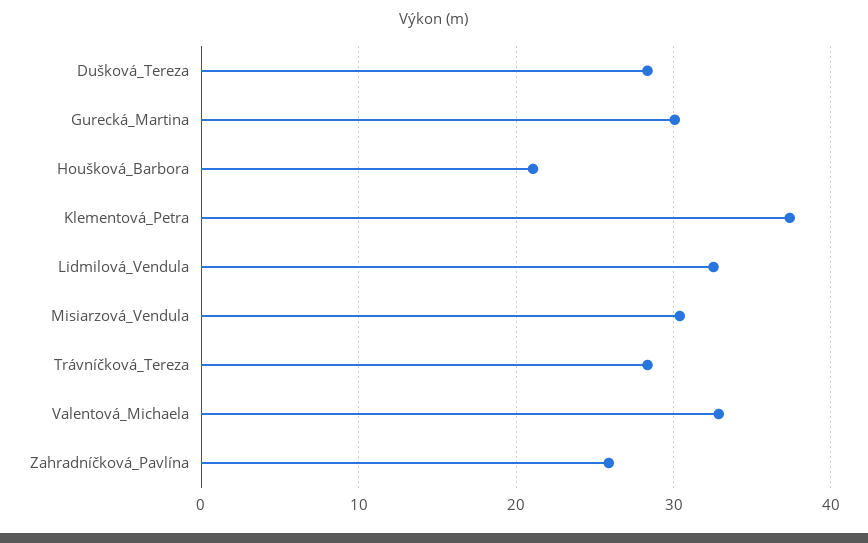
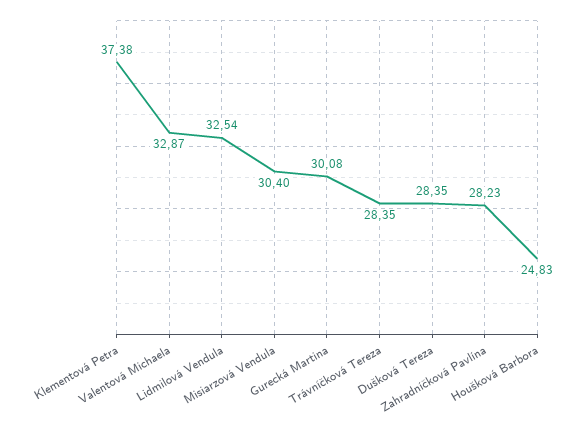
  {
    "Dušková_Tereza": 28.35,
    "Gurecká_Martina": 30.08,
-   "Houšková_Barbora": 21,
+   "Houšková_Barbora": 24.83,
    "Klementová_Petra": 37.38,
    "Lidmilová_Vendula": 32.54,
    "Misiarzová_Vendula": 30.4,
    "Trávníčková_Tereza": 28.35,
    "Valentová_Michaela": 32.87,
-   "Zahradníčková_Pavlína": 26
+   "Zahradníčková_Pavlína": 28.23
  }

